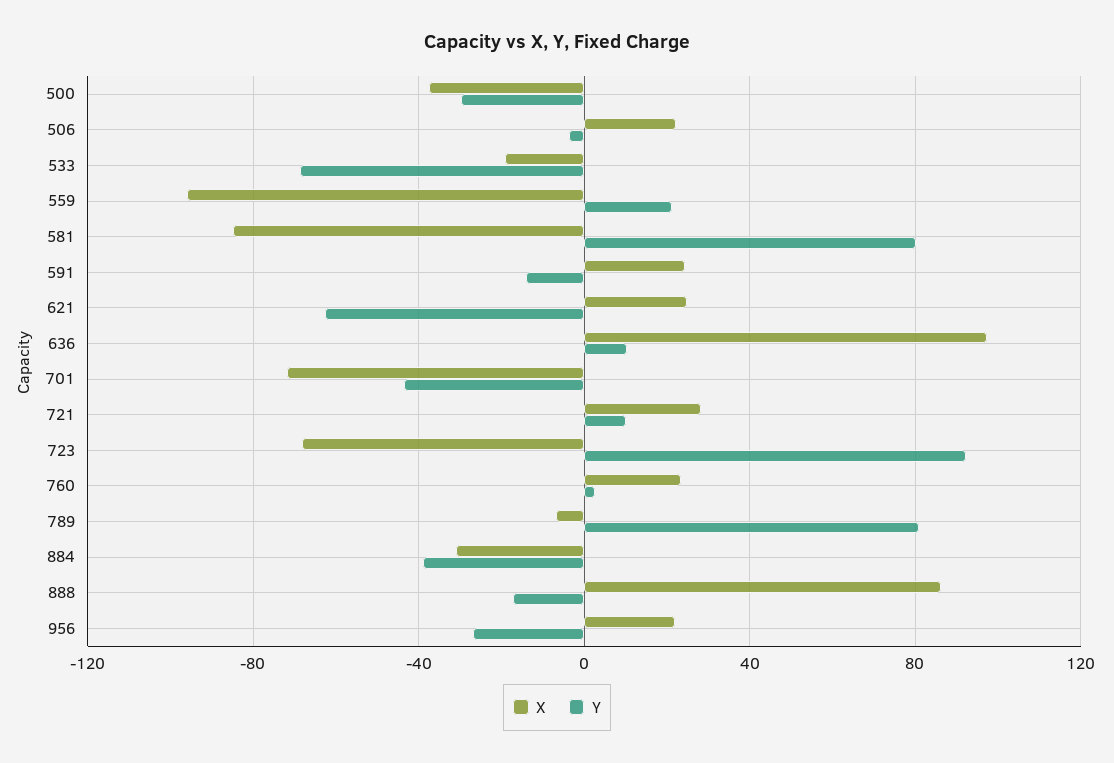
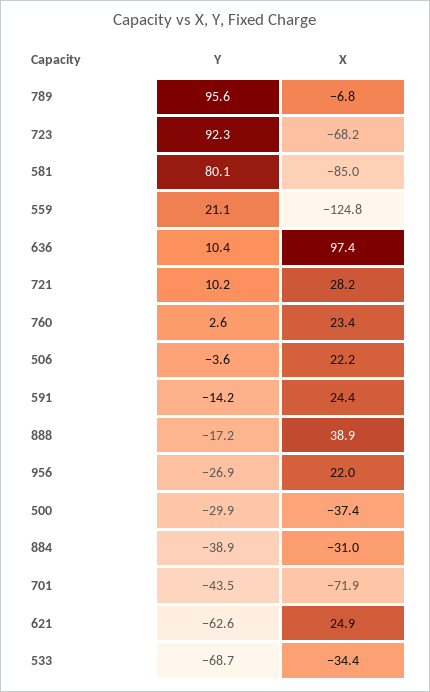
  {
    "X": {
      "500": -37.4,
      "506": 22.2,
-     "533": -20,
+     "533": -34.4,
-     "559": -95,
+     "559": -124.8,
      "581": -85,
      "591": 24.4,
      "621": 24.9,
      "636": 97.4,
      "701": -71.9,
      "721": 28.2,
      "723": -68.2,
      "760": 23.4,
      "789": -6.8,
      "884": -31,
-     "888": 85,
+     "888": 38.9,
      "956": 22
    },
    "Y": {
      "500": -29.9,
      "506": -3.6,
      "533": -68.7,
      "559": 21.1,
      "581": 80.1,
      "591": -14.2,
      "621": -62.6,
      "636": 10.4,
      "701": -43.5,
      "721": 10.2,
      "723": 92.3,
      "760": 2.6,
-     "789": 80,
+     "789": 95.6,
      "884": -38.9,
      "888": -17.2,
      "956": -26.9
    }
  }

